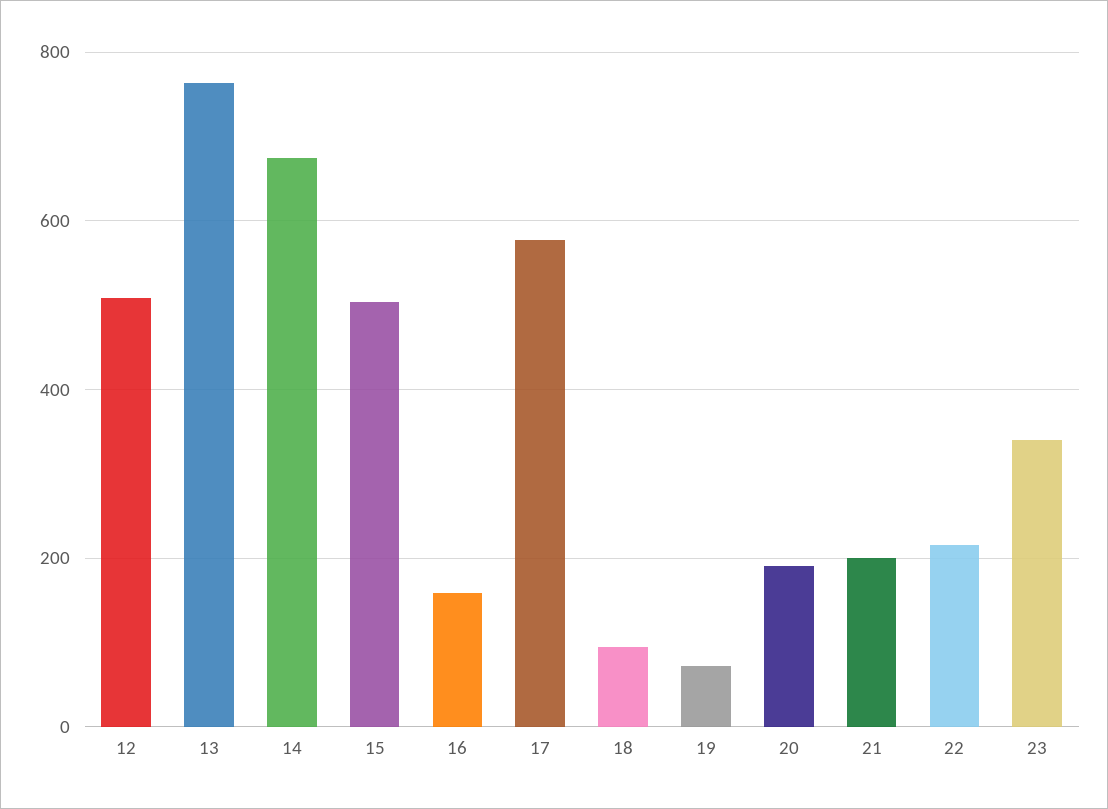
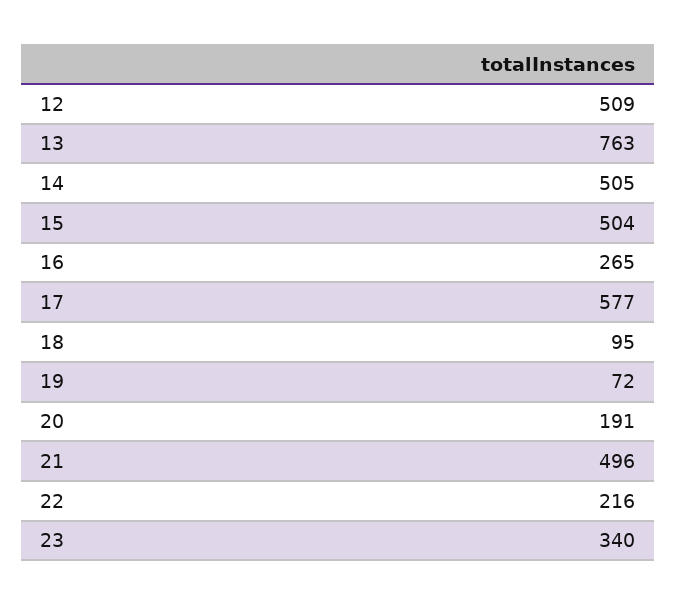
  {
    "12": 509,
    "13": 763,
-   "14": 680,
+   "14": 505,
    "15": 504,
-   "16": 160,
+   "16": 265,
    "17": 577,
    "18": 95,
    "19": 72,
    "20": 191,
-   "21": 200,
+   "21": 496,
    "22": 216,
    "23": 340
  }

